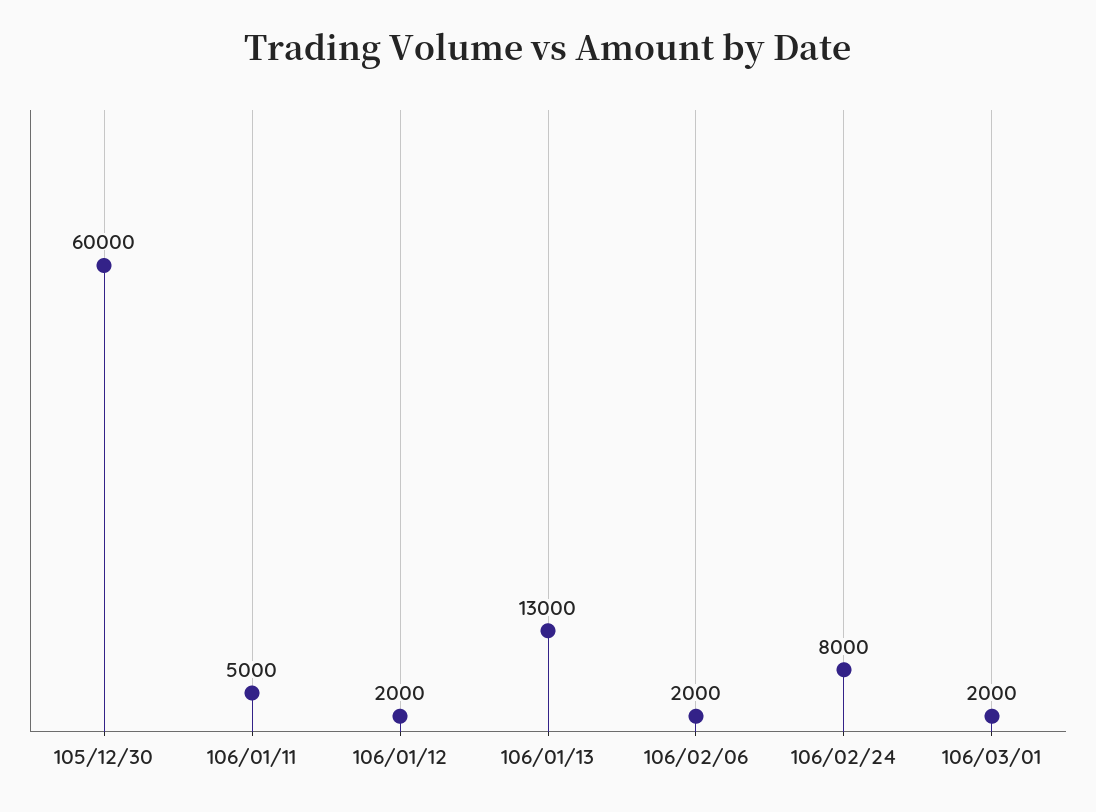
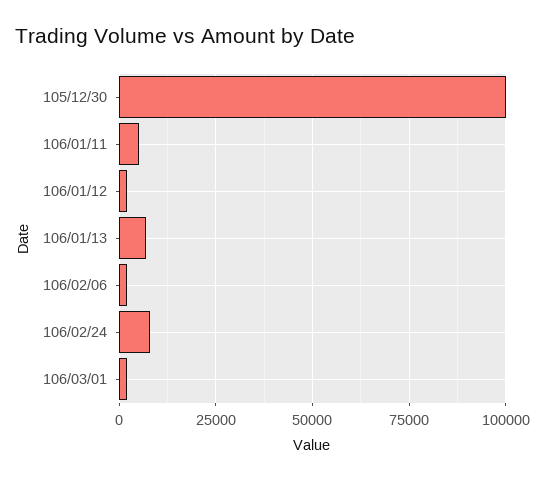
  {
-   "105/12/30": 60000,
+   "105/12/30": 100000,
    "106/01/11": 5000,
    "106/01/12": 2000,
-   "106/01/13": 13000,
+   "106/01/13": 7500,
    "106/02/06": 2000,
    "106/02/24": 8000,
    "106/03/01": 2000
  }

